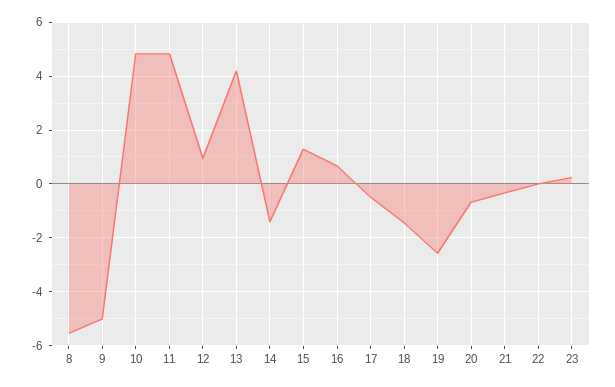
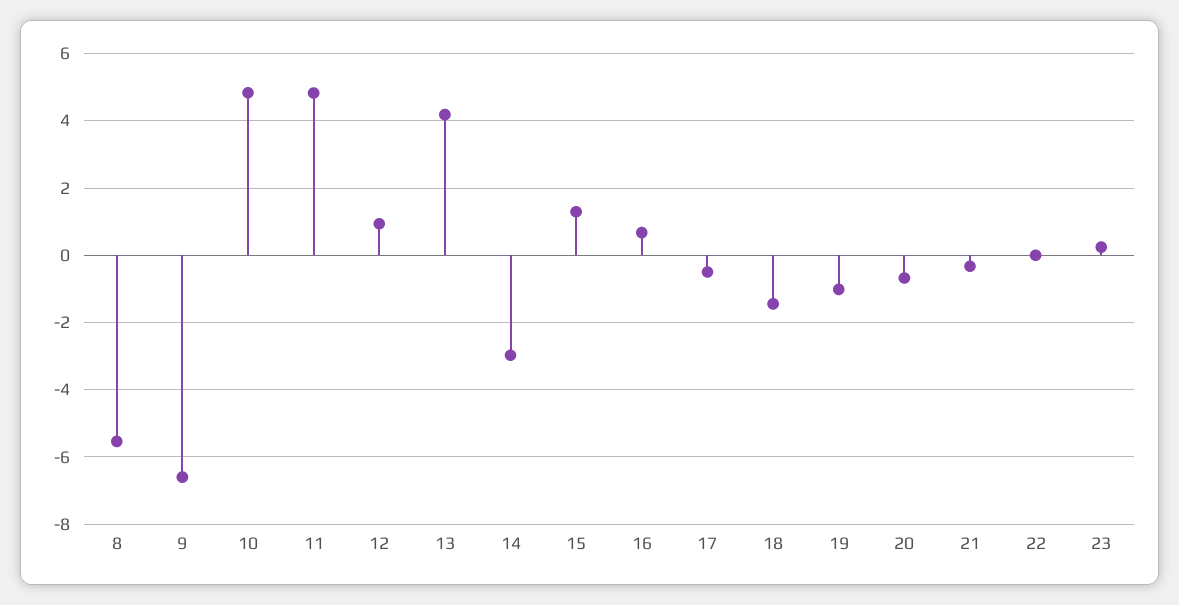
  {
    "8": -5.6,
-   "9": -5,
+   "9": -6.6,
    "10": 4.8,
    "11": 4.8,
    "12": 1,
    "13": 4.2,
-   "14": -1.5,
+   "14": -3,
    "15": 1.2,
    "16": 0.6,
    "17": -0.4,
    "18": -1.4,
-   "19": -2.5,
+   "19": -1,
    "20": -0.6,
    "21": -0.4,
    "22": 0,
    "23": 0.2
  }

